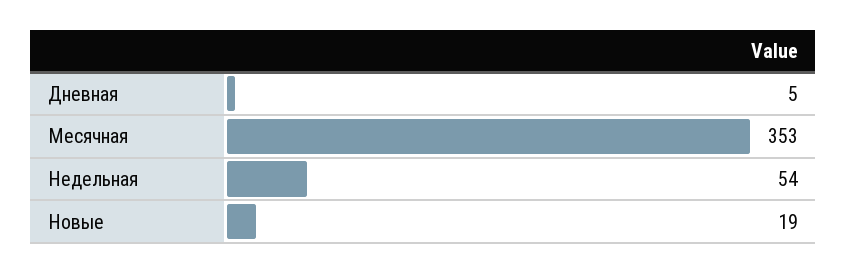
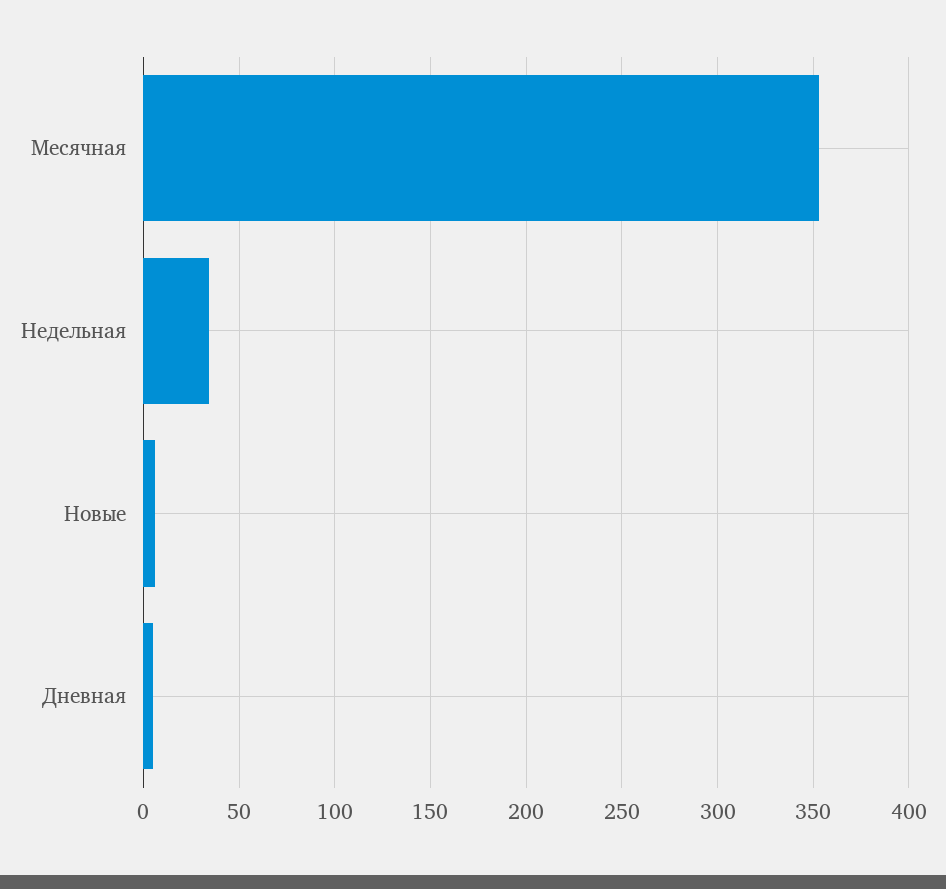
  {
    "Дневная": 5,
    "Месячная": 353,
-   "Недельная": 54,
+   "Недельная": 35,
-   "Новые": 19
+   "Новые": 5
  }

